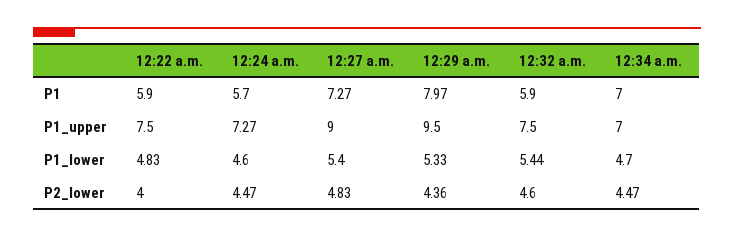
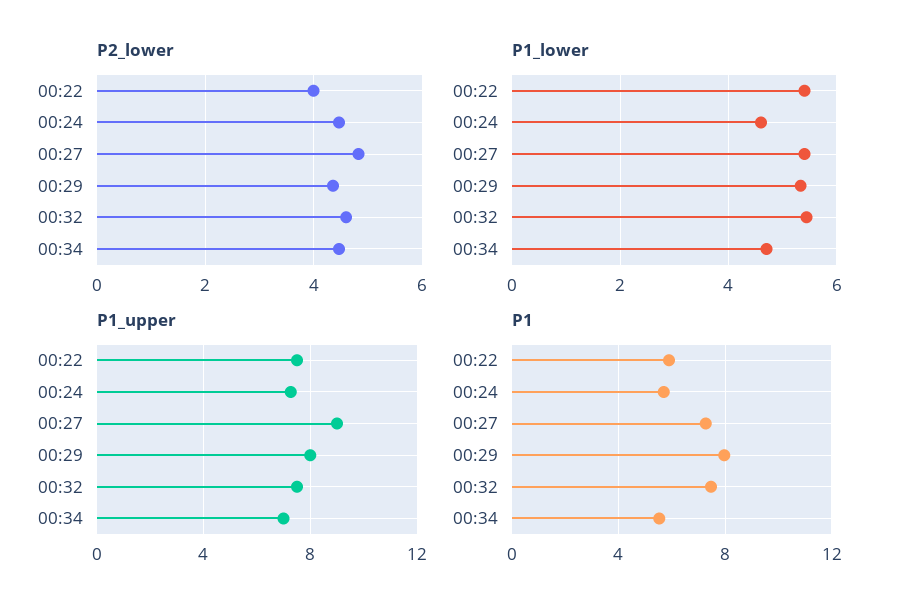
  {
    "P1": {
      "12:22 a.m.": 5.9,
      "12:24 a.m.": 5.7,
      "12:27 a.m.": 7.27,
      "12:29 a.m.": 7.97,
-     "12:32 a.m.": 5.9,
+     "12:32 a.m.": 7.5,
-     "12:34 a.m.": 7
+     "12:34 a.m.": 5.5
    },
    "P1_upper": {
      "12:22 a.m.": 7.5,
      "12:24 a.m.": 7.27,
      "12:27 a.m.": 9,
-     "12:29 a.m.": 9.5,
+     "12:29 a.m.": 8,
      "12:32 a.m.": 7.5,
      "12:34 a.m.": 7
    },
    "P1_lower": {
-     "12:22 a.m.": 4.83,
+     "12:22 a.m.": 5.4,
      "12:24 a.m.": 4.6,
      "12:27 a.m.": 5.4,
      "12:29 a.m.": 5.33,
      "12:32 a.m.": 5.44,
      "12:34 a.m.": 4.7
    },
    "P2_lower": {
      "12:22 a.m.": 4,
      "12:24 a.m.": 4.47,
      "12:27 a.m.": 4.83,
      "12:29 a.m.": 4.36,
      "12:32 a.m.": 4.6,
      "12:34 a.m.": 4.47
    }
  }

